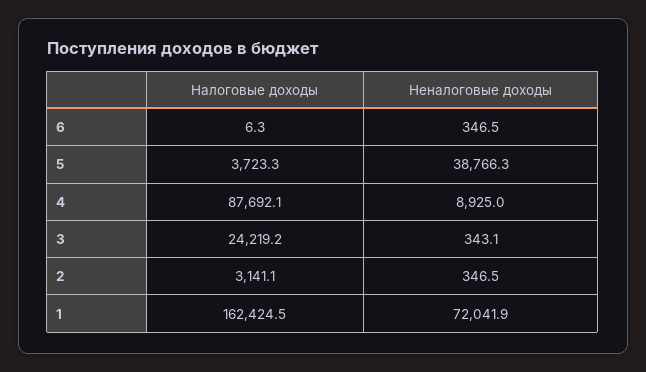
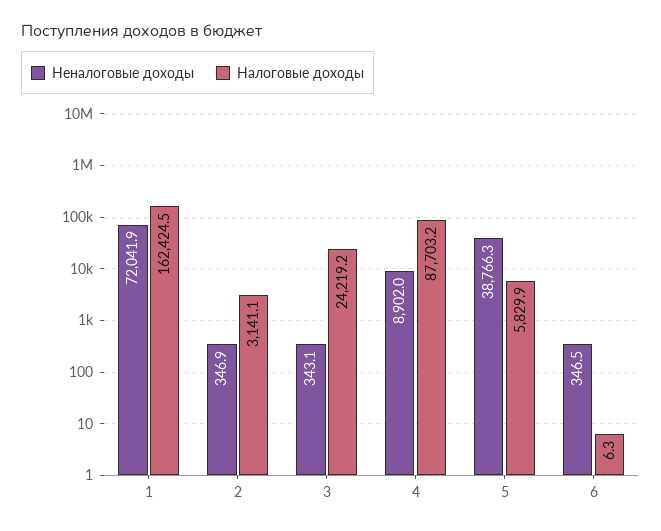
  {
    "Налоговые доходы": {
      "6": 6.3,
-     "5": 3723.3,
+     "5": 5829.9,
-     "4": 87692.1,
+     "4": 87703.2,
      "3": 24219.2,
      "2": 3141.1,
      "1": 162424.5
    },
    "Неналоговые доходы": {
      "6": 346.5,
      "5": 38766.3,
-     "4": 8925,
+     "4": 8902,
      "3": 343.1,
-     "2": 346.5,
+     "2": 346.9,
      "1": 72041.9
    }
  }

